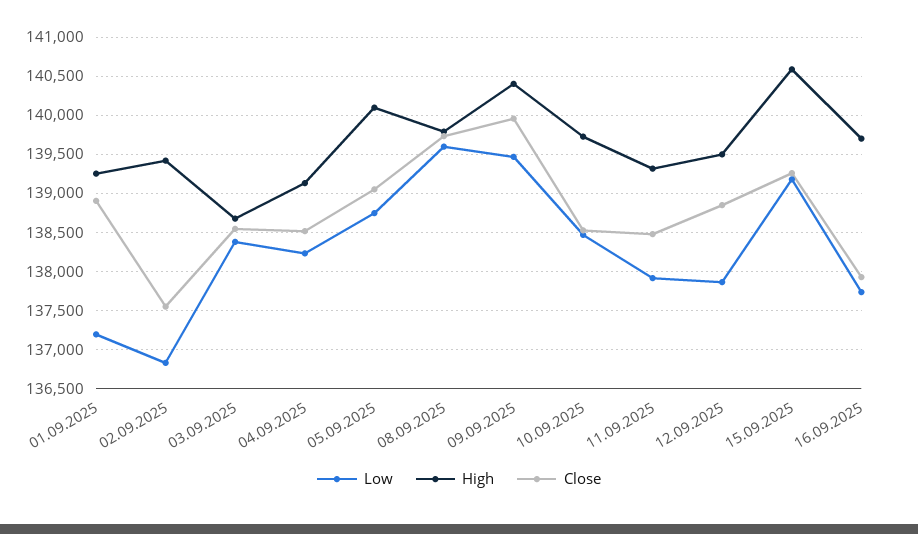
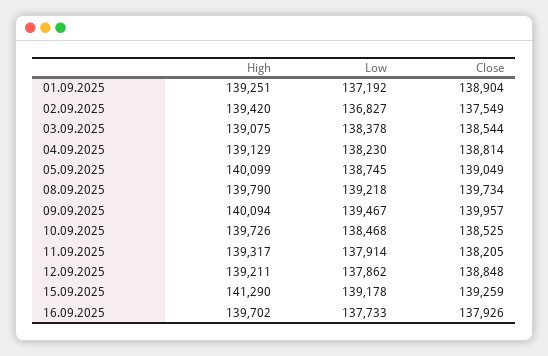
  {
    "Low": {
      "01.09.2025": 137192,
      "02.09.2025": 136827,
      "03.09.2025": 138378,
      "04.09.2025": 138230,
      "05.09.2025": 138745,
-     "08.09.2025": 139600,
+     "08.09.2025": 139218,
      "09.09.2025": 139467,
      "10.09.2025": 138468,
      "11.09.2025": 137914,
      "12.09.2025": 137862,
      "15.09.2025": 139178,
      "16.09.2025": 137733
    },
    "High": {
      "01.09.2025": 139251,
      "02.09.2025": 139420,
-     "03.09.2025": 138700,
+     "03.09.2025": 139075,
      "04.09.2025": 139129,
      "05.09.2025": 140099,
      "08.09.2025": 139790,
-     "09.09.2025": 140400,
+     "09.09.2025": 140094,
      "10.09.2025": 139726,
      "11.09.2025": 139317,
-     "12.09.2025": 139500,
+     "12.09.2025": 139211,
-     "15.09.2025": 140600,
+     "15.09.2025": 141290,
      "16.09.2025": 139702
    },
    "Close": {
      "01.09.2025": 138904,
      "02.09.2025": 137549,
      "03.09.2025": 138544,
-     "04.09.2025": 138500,
+     "04.09.2025": 138814,
      "05.09.2025": 139049,
      "08.09.2025": 139734,
      "09.09.2025": 139957,
      "10.09.2025": 138525,
-     "11.09.2025": 138500,
+     "11.09.2025": 138205,
      "12.09.2025": 138848,
      "15.09.2025": 139259,
      "16.09.2025": 137926
    }
  }

